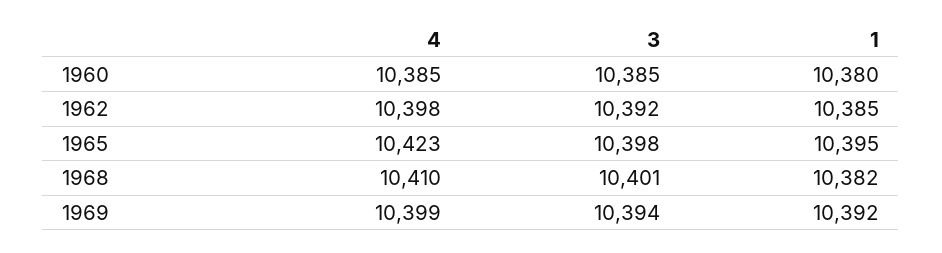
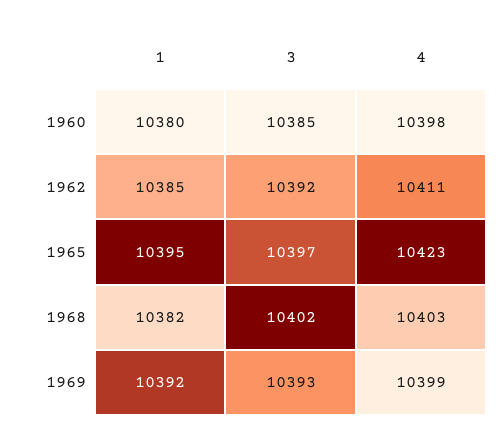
  {
    "4": {
-     "1960": 10385,
+     "1960": 10398,
-     "1962": 10398,
+     "1962": 10411,
      "1965": 10423,
-     "1968": 10410,
+     "1968": 10403,
      "1969": 10399
    },
    "3": {
      "1960": 10385,
      "1962": 10392,
-     "1965": 10398,
+     "1965": 10397,
-     "1968": 10401,
+     "1968": 10402,
-     "1969": 10394
+     "1969": 10393
    },
    "1": {
      "1960": 10380,
      "1962": 10385,
      "1965": 10395,
      "1968": 10382,
      "1969": 10392
    }
  }

